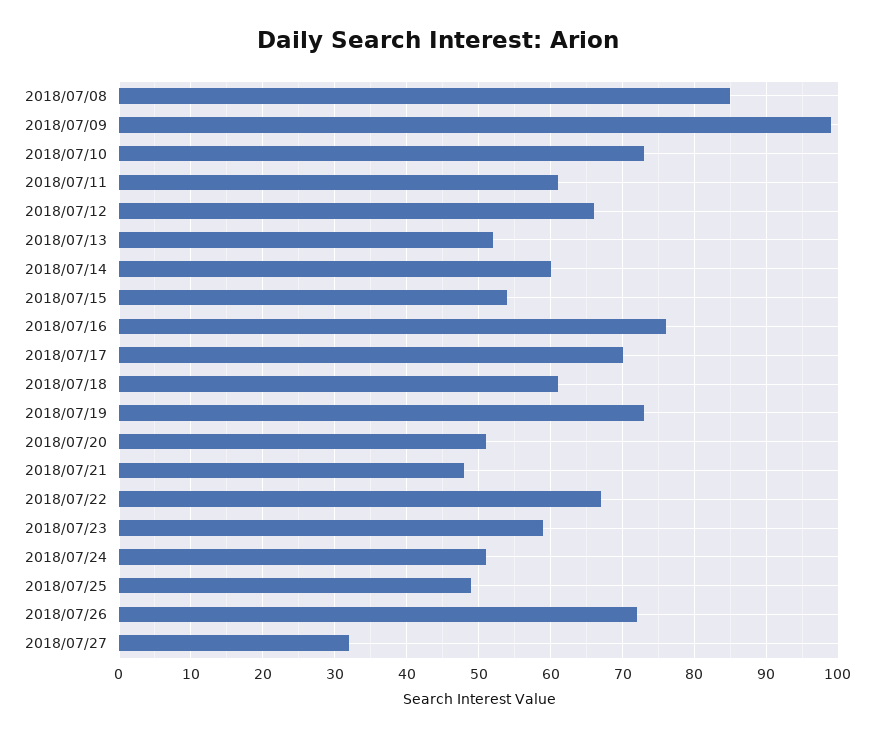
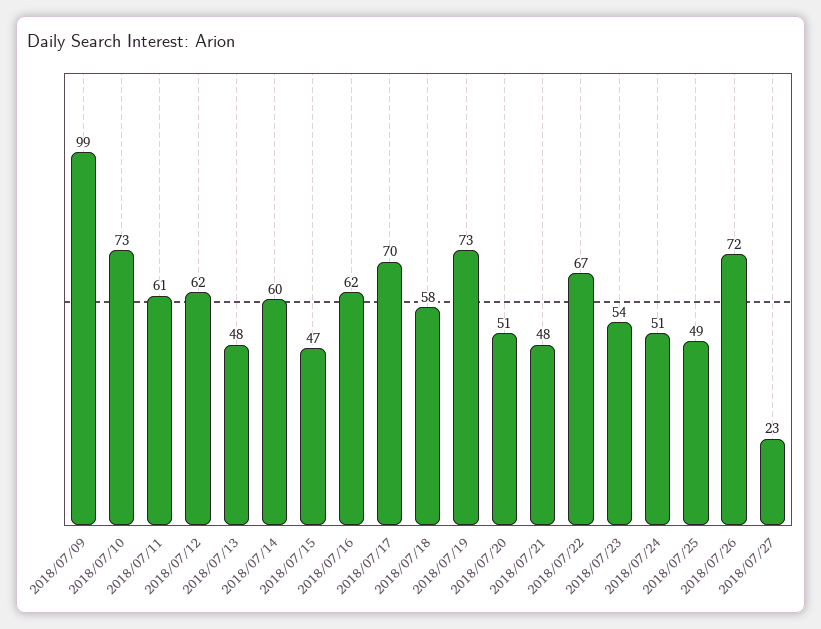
  {
-   "2018/07/08": 85,
    "2018/07/09": 99,
    "2018/07/10": 73,
    "2018/07/11": 61,
-   "2018/07/12": 66,
+   "2018/07/12": 62,
-   "2018/07/13": 52,
+   "2018/07/13": 48,
    "2018/07/14": 60,
-   "2018/07/15": 54,
+   "2018/07/15": 47,
-   "2018/07/16": 76,
+   "2018/07/16": 62,
    "2018/07/17": 70,
-   "2018/07/18": 61,
+   "2018/07/18": 58,
    "2018/07/19": 73,
    "2018/07/20": 51,
    "2018/07/21": 48,
    "2018/07/22": 67,
-   "2018/07/23": 59,
+   "2018/07/23": 54,
    "2018/07/24": 51,
    "2018/07/25": 49,
    "2018/07/26": 72,
-   "2018/07/27": 32
+   "2018/07/27": 23
  }

